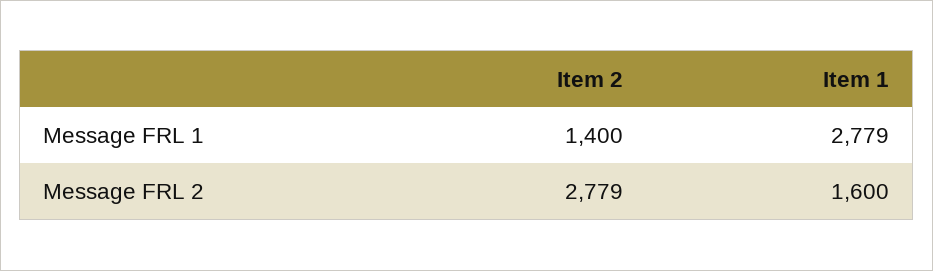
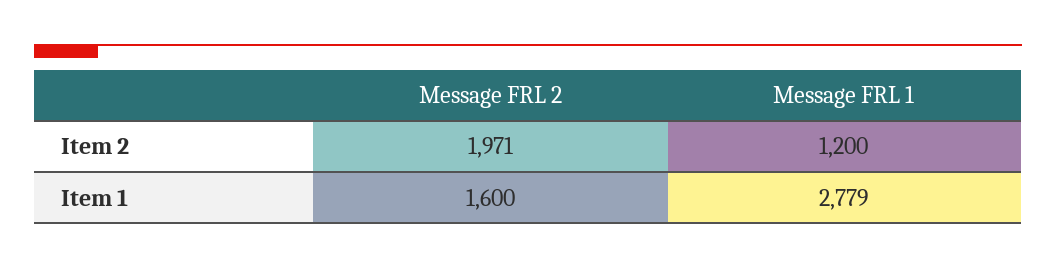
  {
    "Item 2": {
-     "Message FRL 1": 1400,
+     "Message FRL 1": 1200,
-     "Message FRL 2": 2779
+     "Message FRL 2": 1971
    },
    "Item 1": {
      "Message FRL 1": 2779,
      "Message FRL 2": 1600
    }
  }

